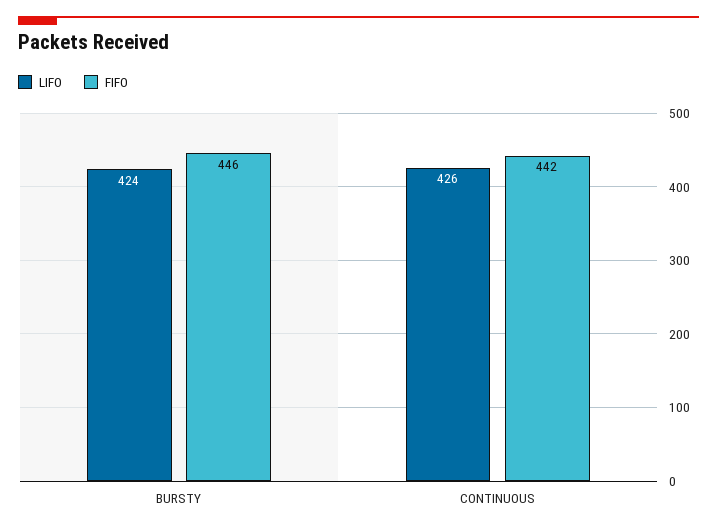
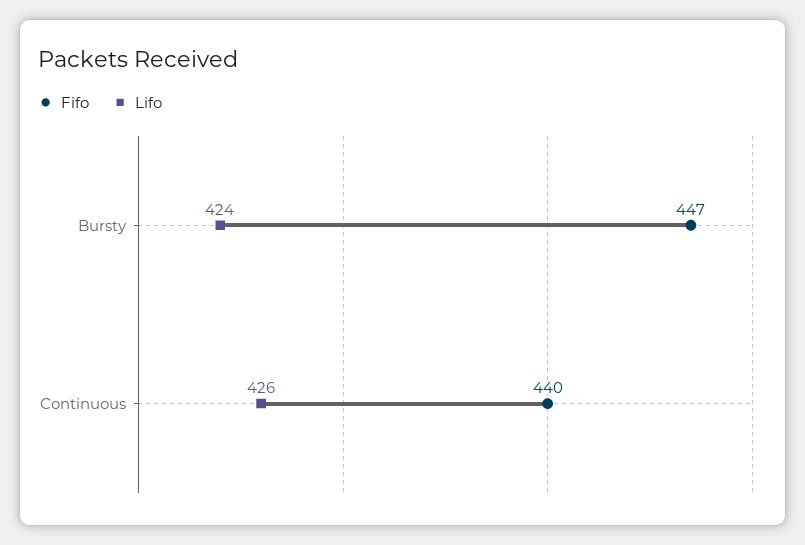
  {
    "LIFO": {
      "BURSTY": 424,
      "CONTINUOUS": 426
    },
    "FIFO": {
-     "BURSTY": 446,
+     "BURSTY": 447,
-     "CONTINUOUS": 442
+     "CONTINUOUS": 440
    }
  }

